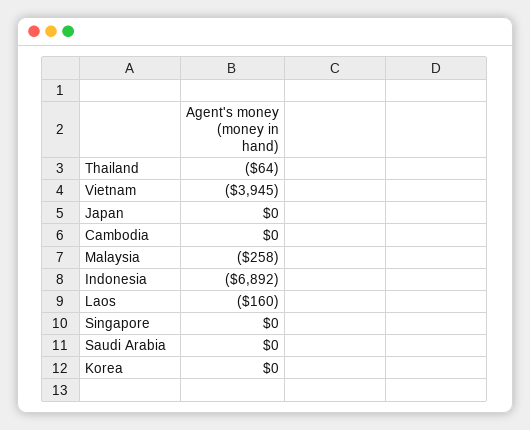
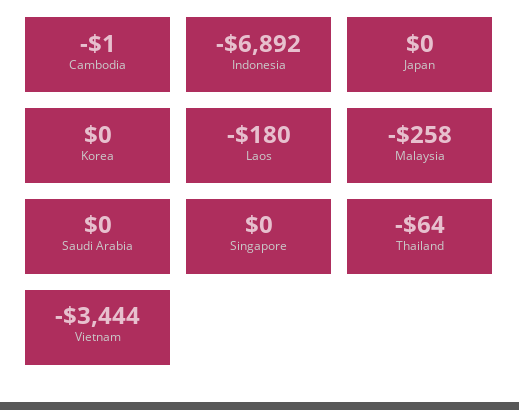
  {
    "Thailand": -64,
-   "Vietnam": -3945,
+   "Vietnam": -3444,
    "Japan": 0,
-   "Cambodia": 0,
+   "Cambodia": -1,
    "Malaysia": -258,
    "Indonesia": -6892,
-   "Laos": -160,
+   "Laos": -180,
    "Singapore": 0,
    "Saudi Arabia": 0,
    "Korea": 0
  }

